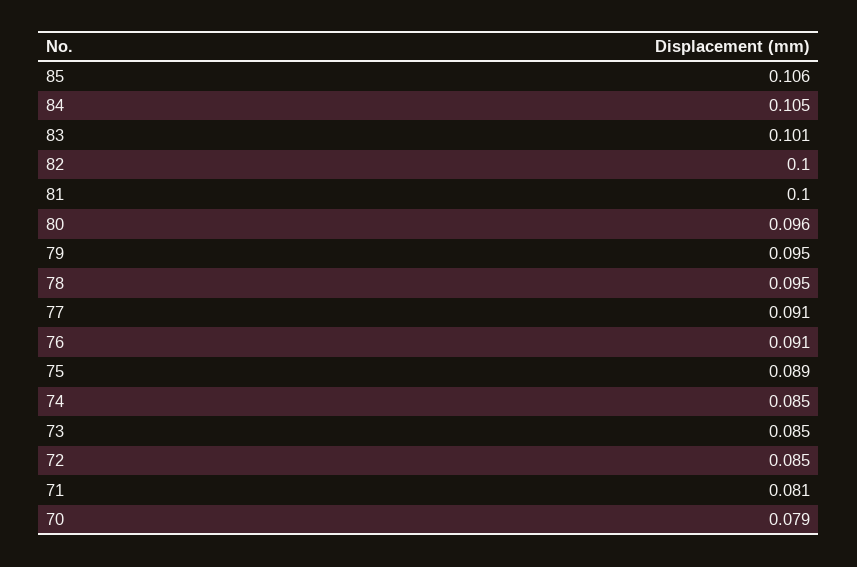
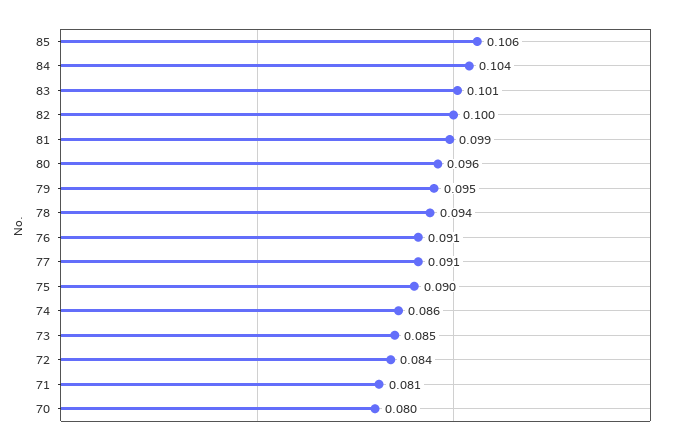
  {
    "85": 0.106,
-   "84": 0.105,
+   "84": 0.104,
    "83": 0.101,
    "82": 0.1,
-   "81": 0.1,
+   "81": 0.099,
    "80": 0.096,
    "79": 0.095,
-   "78": 0.095,
+   "78": 0.094,
    "77": 0.091,
    "76": 0.091,
-   "75": 0.089,
+   "75": 0.09,
-   "74": 0.085,
+   "74": 0.086,
    "73": 0.085,
-   "72": 0.085,
+   "72": 0.084,
    "71": 0.081,
-   "70": 0.079
+   "70": 0.08
  }

